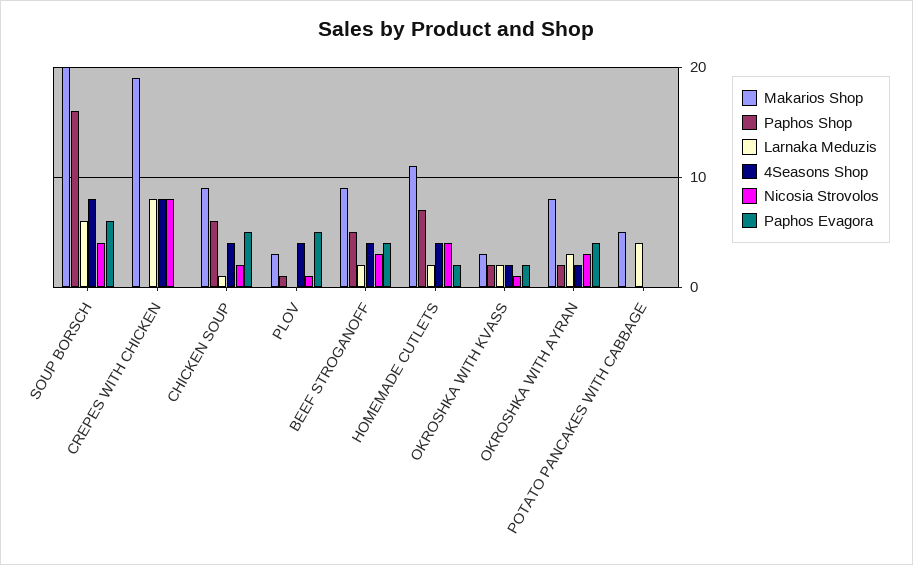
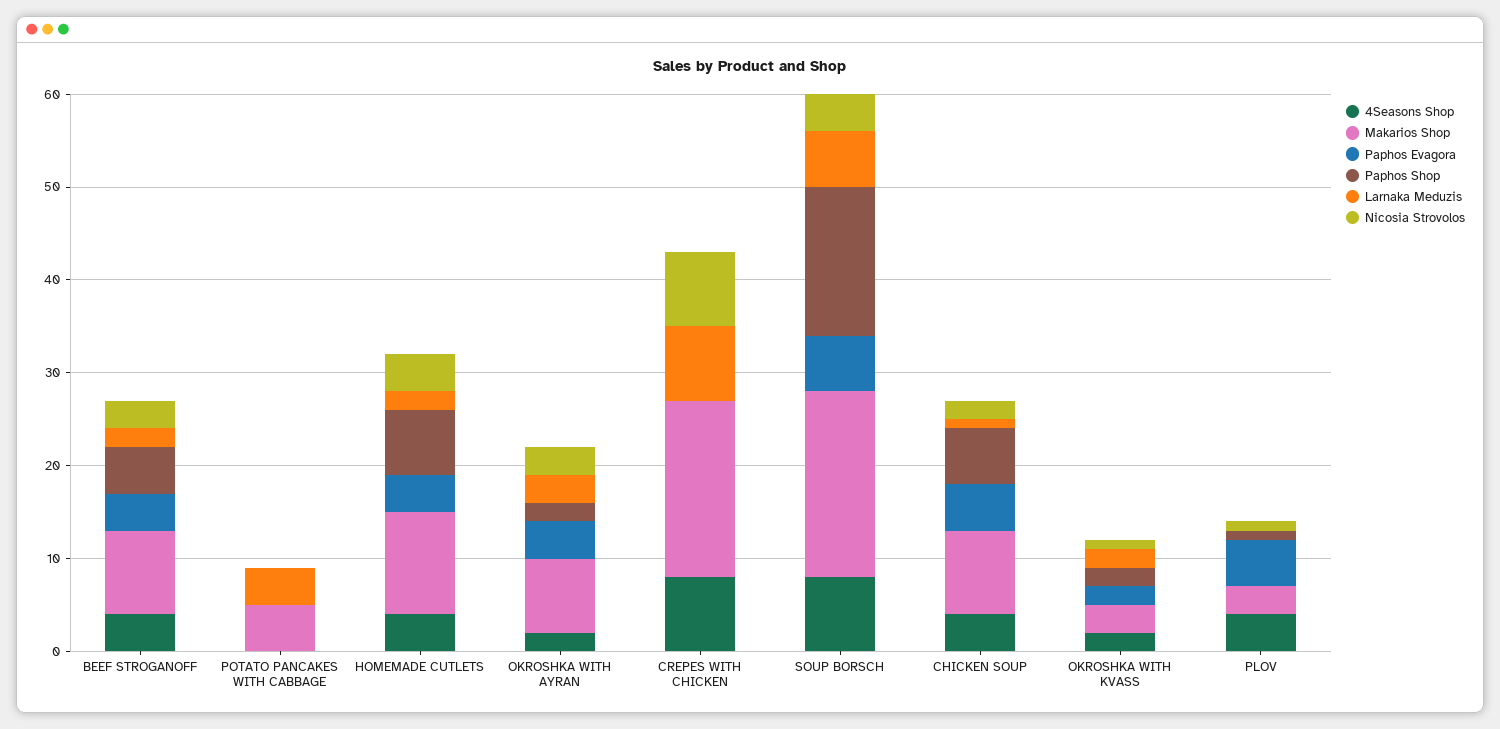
  {
    "Makarios Shop": {
      "SOUP BORSCH": 20,
      "CREPES WITH CHICKEN": 19,
      "CHICKEN SOUP": 9,
      "PLOV": 3,
      "BEEF STROGANOFF": 9,
      "HOMEMADE CUTLETS": 11,
      "OKROSHKA WITH KVASS": 3,
      "OKROSHKA WITH AYRAN": 8,
      "POTATO PANCAKES WITH CABBAGE": 5
    },
    "Paphos Shop": {
      "SOUP BORSCH": 16,
      "CREPES WITH CHICKEN": 0,
      "CHICKEN SOUP": 6,
      "PLOV": 1,
      "BEEF STROGANOFF": 5,
      "HOMEMADE CUTLETS": 7,
      "OKROSHKA WITH KVASS": 2,
      "OKROSHKA WITH AYRAN": 2,
      "POTATO PANCAKES WITH CABBAGE": 0
    },
    "Larnaka Meduzis": {
      "SOUP BORSCH": 6,
      "CREPES WITH CHICKEN": 8,
      "CHICKEN SOUP": 1,
      "PLOV": 0,
      "BEEF STROGANOFF": 2,
      "HOMEMADE CUTLETS": 2,
      "OKROSHKA WITH KVASS": 2,
      "OKROSHKA WITH AYRAN": 3,
      "POTATO PANCAKES WITH CABBAGE": 4
    },
    "4Seasons Shop": {
      "SOUP BORSCH": 8,
      "CREPES WITH CHICKEN": 8,
      "CHICKEN SOUP": 4,
      "PLOV": 4,
      "BEEF STROGANOFF": 4,
      "HOMEMADE CUTLETS": 4,
      "OKROSHKA WITH KVASS": 2,
      "OKROSHKA WITH AYRAN": 2,
      "POTATO PANCAKES WITH CABBAGE": 0
    },
    "Nicosia Strovolos": {
      "SOUP BORSCH": 4,
      "CREPES WITH CHICKEN": 8,
      "CHICKEN SOUP": 2,
      "PLOV": 1,
      "BEEF STROGANOFF": 3,
      "HOMEMADE CUTLETS": 4,
      "OKROSHKA WITH KVASS": 1,
      "OKROSHKA WITH AYRAN": 3,
      "POTATO PANCAKES WITH CABBAGE": 0
    },
    "Paphos Evagora": {
      "SOUP BORSCH": 6,
      "CREPES WITH CHICKEN": 0,
      "CHICKEN SOUP": 5,
      "PLOV": 5,
      "BEEF STROGANOFF": 4,
-     "HOMEMADE CUTLETS": 2,
+     "HOMEMADE CUTLETS": 4,
      "OKROSHKA WITH KVASS": 2,
      "OKROSHKA WITH AYRAN": 4,
      "POTATO PANCAKES WITH CABBAGE": 0
    }
  }

